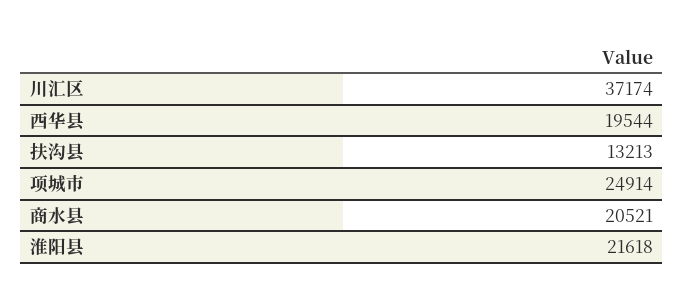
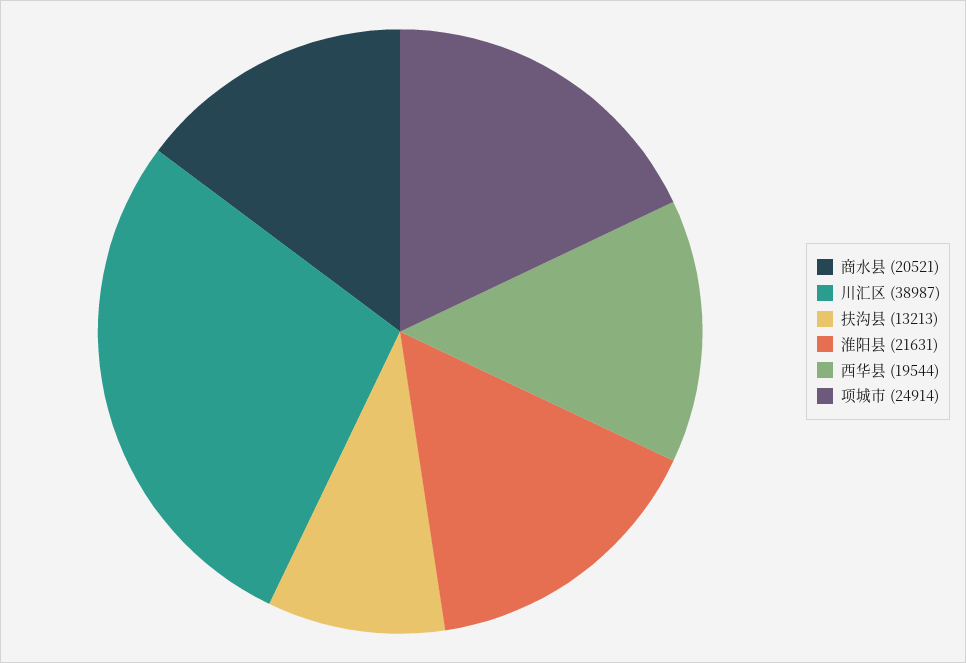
  {
-   "川汇区": 37174,
+   "川汇区": 38987,
    "西华县": 19544,
    "扶沟县": 13213,
    "项城市": 24914,
    "商水县": 20521,
-   "淮阳县": 21618
+   "淮阳县": 21631
  }

